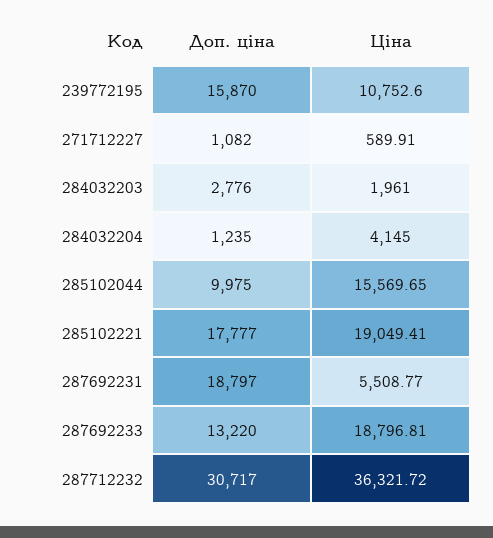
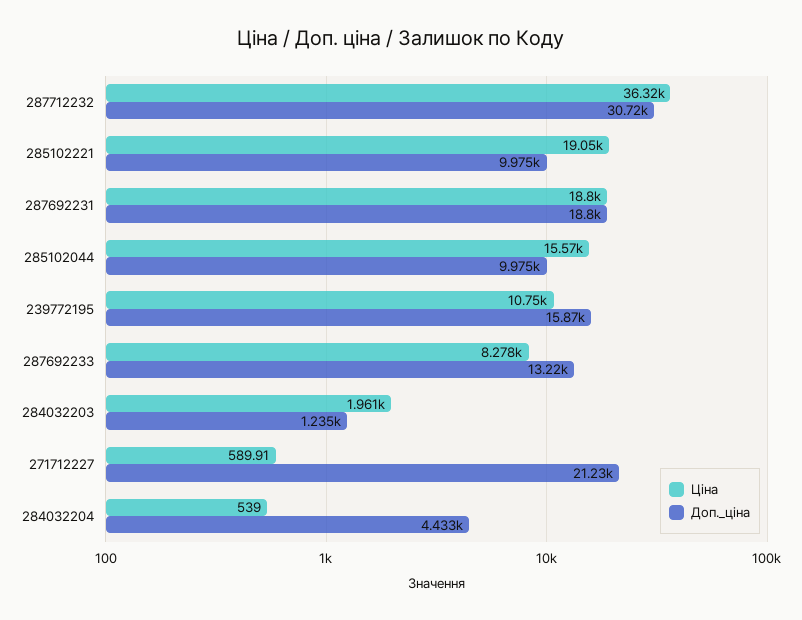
  {
    "Доп. ціна": {
      "239772195": 15870,
-     "271712227": 1082,
+     "271712227": 21230,
-     "284032203": 2776,
+     "284032203": 1235,
-     "284032204": 1235,
+     "284032204": 4433,
      "285102044": 9975,
-     "285102221": 17777,
+     "285102221": 9975,
      "287692231": 18797,
      "287692233": 13220,
      "287712232": 30717
    },
    "Ціна": {
      "239772195": 10752.6,
      "271712227": 589.91,
      "284032203": 1961,
-     "284032204": 4145,
+     "284032204": 539,
      "285102044": 15569.65,
      "285102221": 19049.41,
-     "287692231": 5508.77,
+     "287692231": 18800,
-     "287692233": 18796.81,
+     "287692233": 8278,
      "287712232": 36321.72
    }
  }

